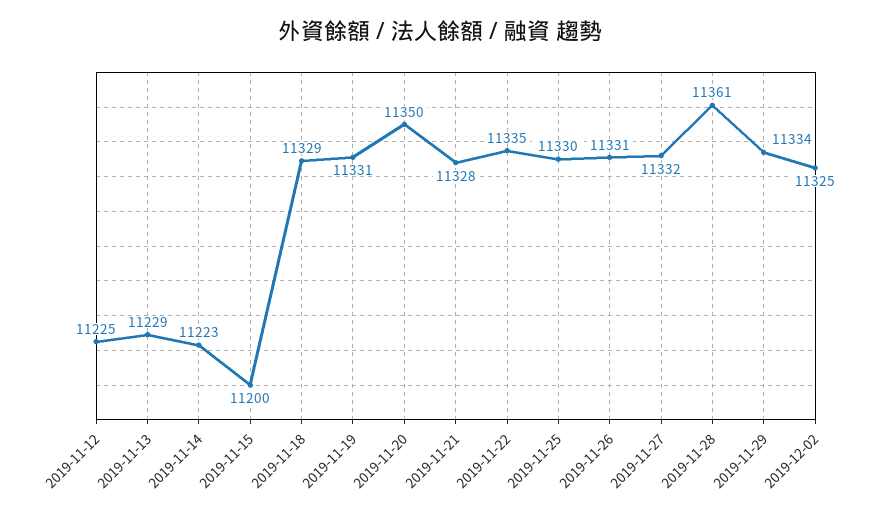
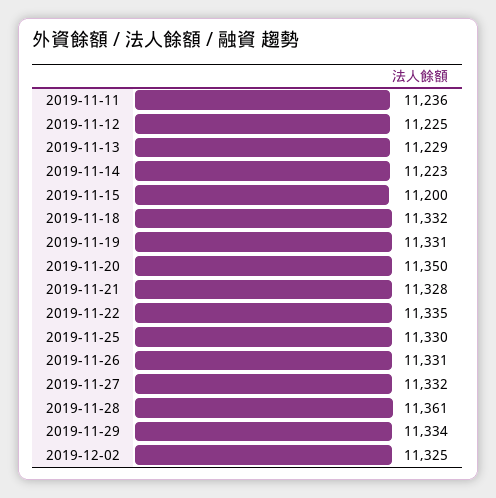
  {
    "2019-11-12": 11225,
    "2019-11-13": 11229,
    "2019-11-14": 11223,
    "2019-11-15": 11200,
-   "2019-11-18": 11329,
+   "2019-11-18": 11332,
    "2019-11-19": 11331,
    "2019-11-20": 11350,
    "2019-11-21": 11328,
    "2019-11-22": 11335,
    "2019-11-25": 11330,
    "2019-11-26": 11331,
    "2019-11-27": 11332,
    "2019-11-28": 11361,
    "2019-11-29": 11334,
-   "2019-12-02": 11325
+   "2019-12-02": 11325,
+   "2019-11-11": 11236
  }

